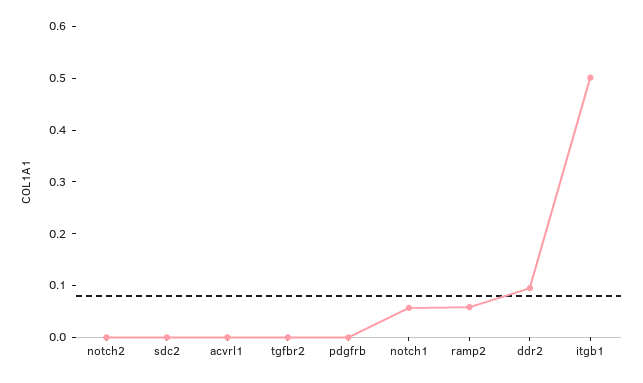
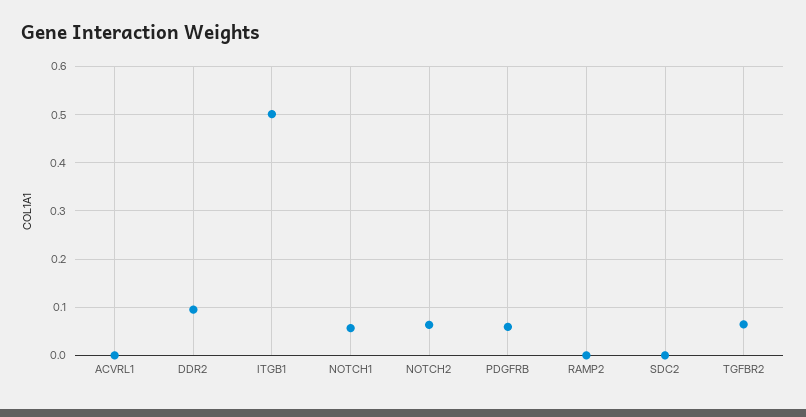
  {
-   "notch2": 0,
+   "notch2": 0.06,
    "sdc2": 0,
    "acvrl1": 0,
-   "tgfbr2": 0,
+   "tgfbr2": 0.06,
-   "pdgfrb": 0,
+   "pdgfrb": 0.06,
    "notch1": 0.06,
-   "ramp2": 0.06,
+   "ramp2": 0,
    "ddr2": 0.1,
    "itgb1": 0.5
  }

